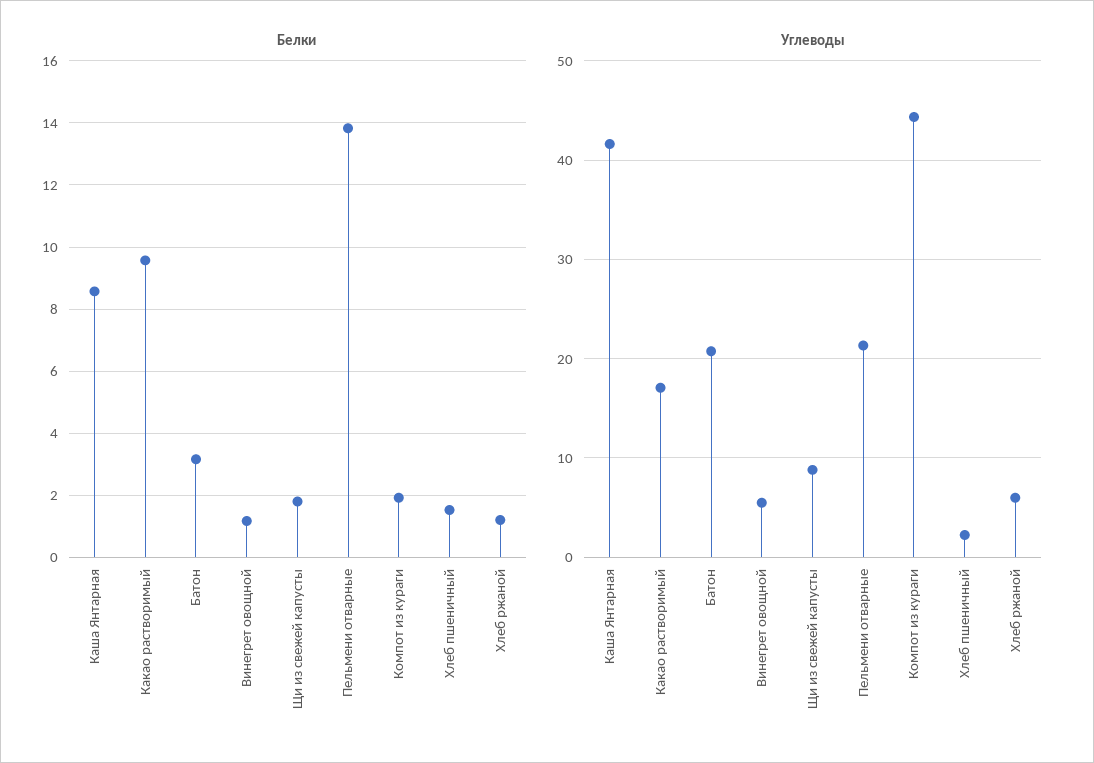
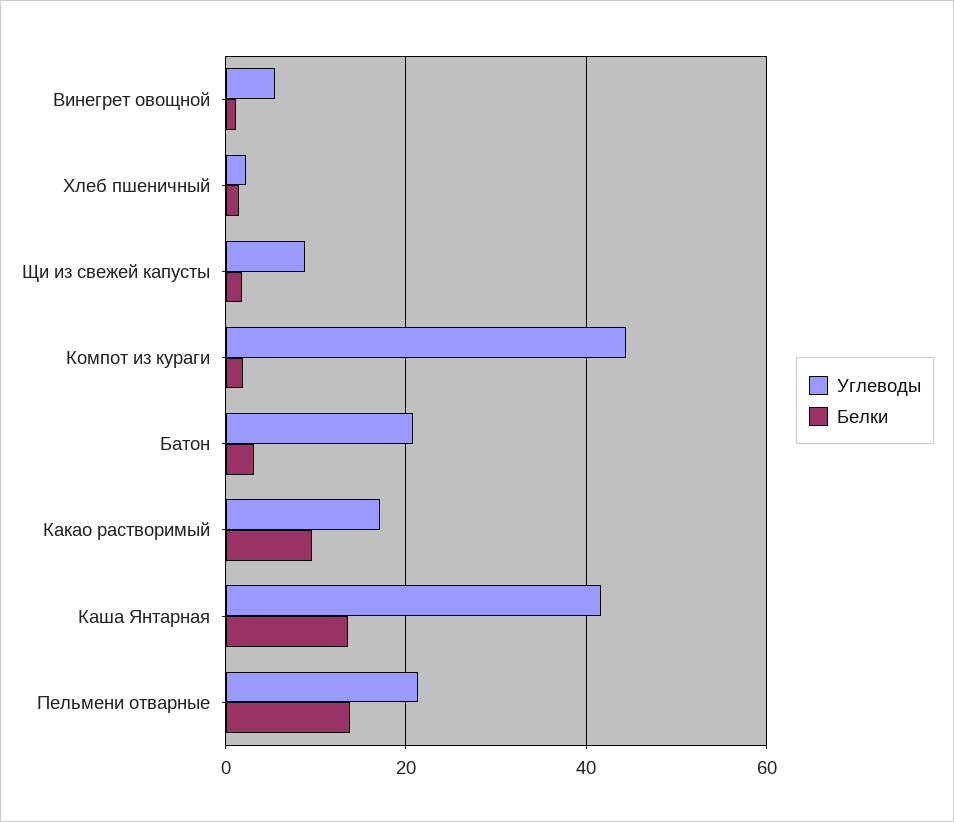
  {
    "Белки": {
-     "Каша Янтарная": 8.6,
+     "Каша Янтарная": 14,
      "Какао растворимый": 9.6,
      "Батон": 3.2,
      "Винегрет овощной": 1.2,
      "Щи из свежей капусты": 1.8,
      "Пельмени отварные": 13.8,
      "Компот из кураги": 2,
-     "Хлеб пшеничный": 1.6,
+     "Хлеб пшеничный": 1.6
-     "Хлеб ржаной": 1.2
    },
    "Углеводы": {
      "Каша Янтарная": 42,
      "Какао растворимый": 17,
      "Батон": 21,
      "Винегрет овощной": 5,
      "Щи из свежей капусты": 9,
      "Пельмени отварные": 21,
      "Компот из кураги": 44,
-     "Хлеб пшеничный": 2,
+     "Хлеб пшеничный": 2
-     "Хлеб ржаной": 6
    }
  }

